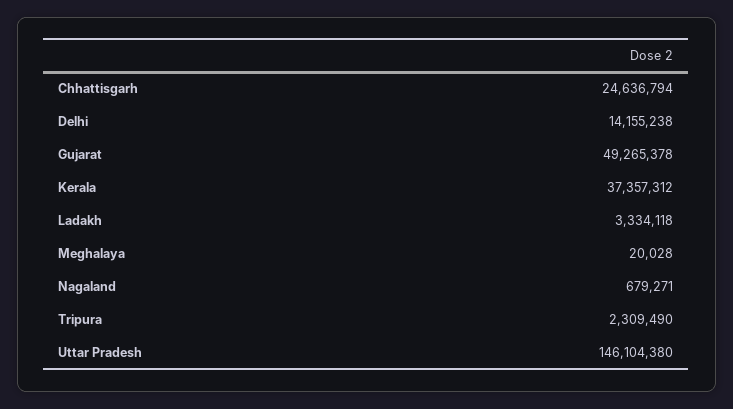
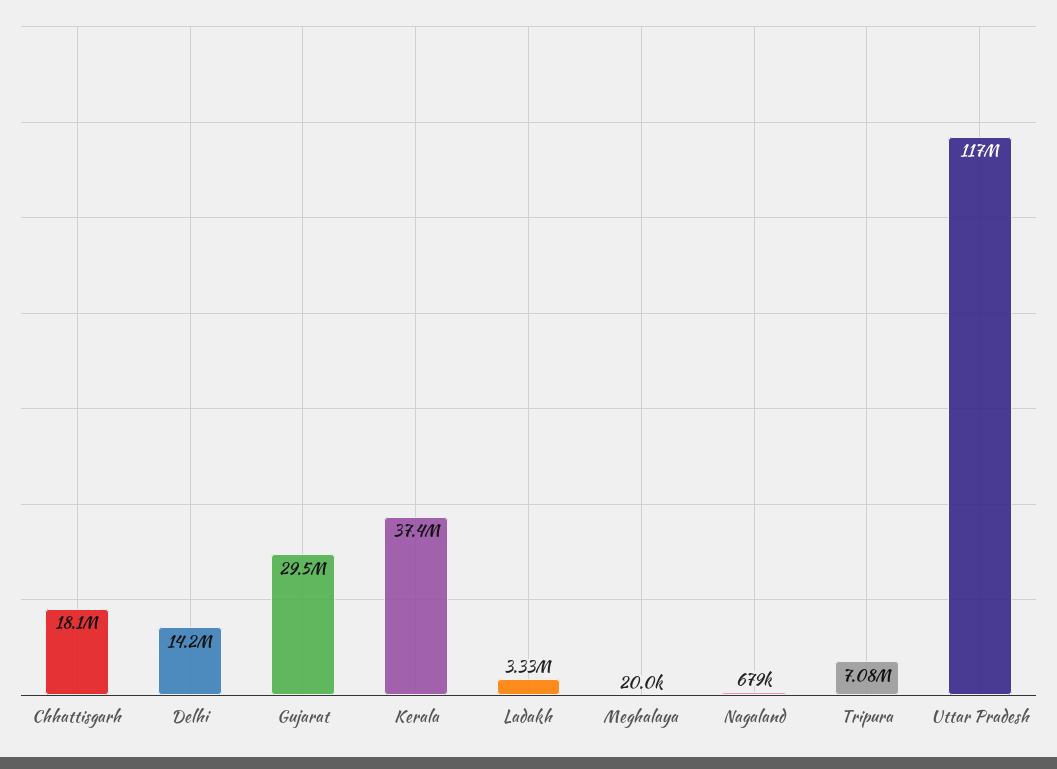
  {
-   "Chhattisgarh": 24636794,
+   "Chhattisgarh": 18100000,
    "Delhi": 14155238,
-   "Gujarat": 49265378,
+   "Gujarat": 29500000,
    "Kerala": 37357312,
    "Ladakh": 3334118,
    "Meghalaya": 20028,
    "Nagaland": 679271,
-   "Tripura": 2309490,
+   "Tripura": 7080000,
-   "Uttar Pradesh": 146104380
+   "Uttar Pradesh": 117000000
  }

